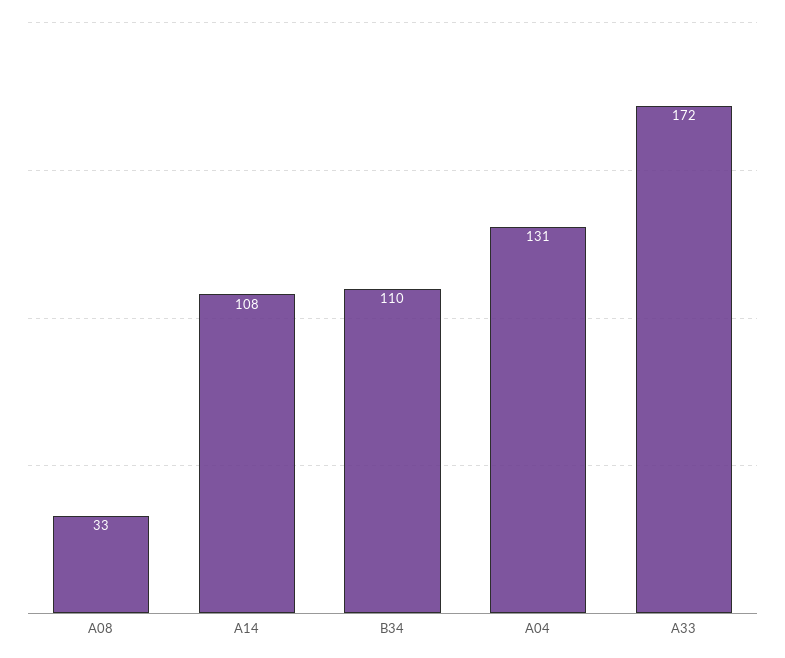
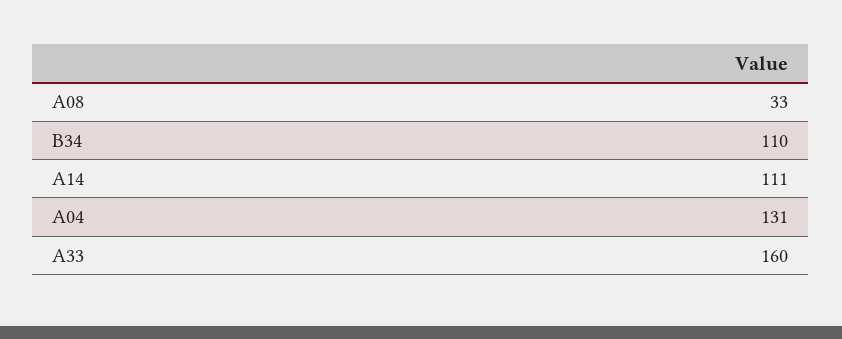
  {
    "A08": 33,
-   "A14": 108,
+   "A14": 111,
    "B34": 110,
    "A04": 131,
-   "A33": 172
+   "A33": 160
  }

